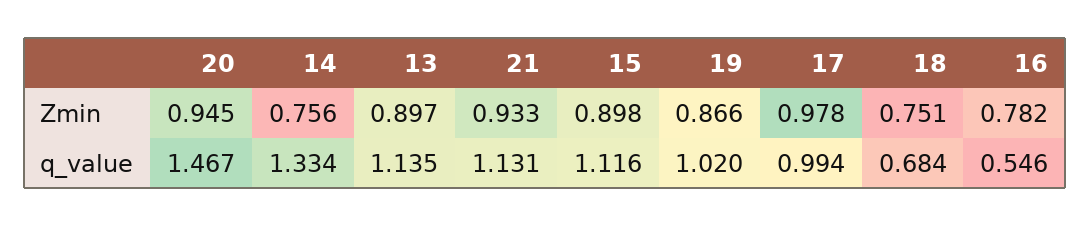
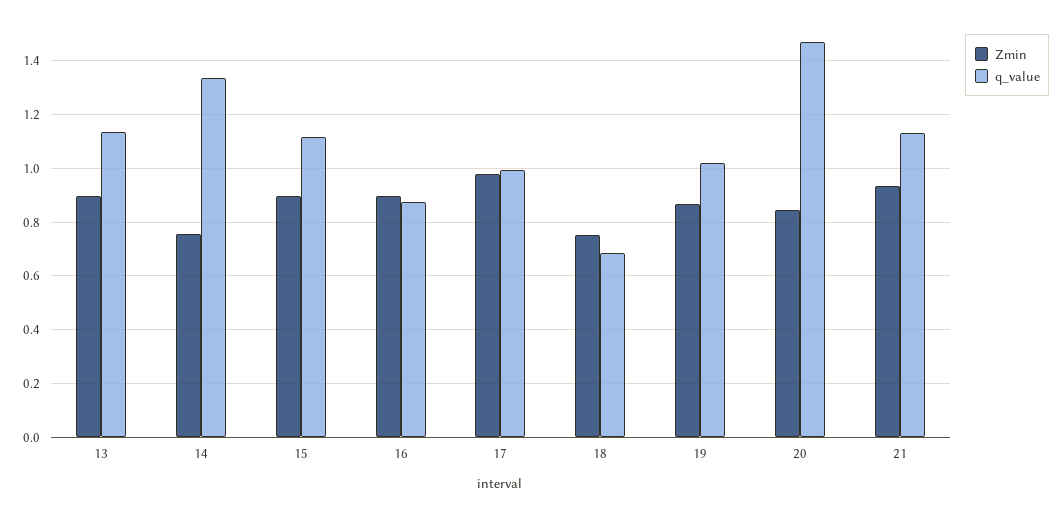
  {
    "Zmin": {
-     "20": 0.945,
+     "20": 0.85,
      "14": 0.756,
      "13": 0.897,
      "21": 0.933,
      "15": 0.898,
      "19": 0.866,
      "17": 0.978,
      "18": 0.751,
-     "16": 0.782
+     "16": 0.9
    },
    "q_value": {
      "20": 1.467,
      "14": 1.334,
      "13": 1.135,
      "21": 1.131,
      "15": 1.116,
      "19": 1.02,
      "17": 0.994,
      "18": 0.684,
-     "16": 0.546
+     "16": 0.875
    }
  }

